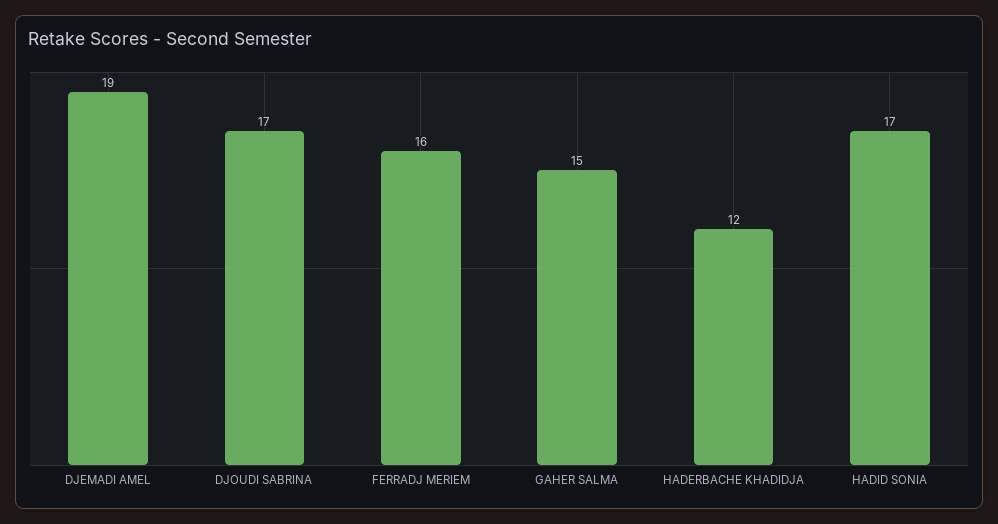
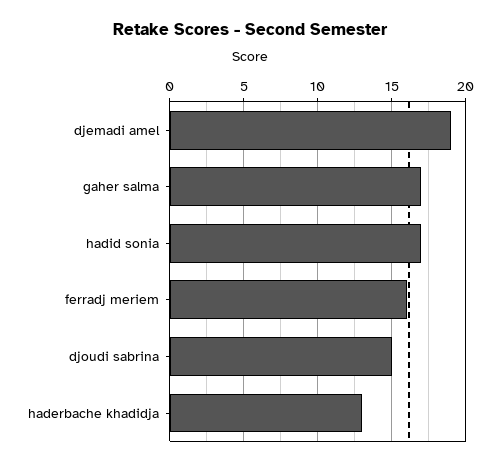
  {
    "DJEMADI AMEL": 19,
-   "DJOUDI SABRINA": 17,
+   "DJOUDI SABRINA": 15,
    "FERRADJ MERIEM": 16,
-   "GAHER SALMA": 15,
+   "GAHER SALMA": 17,
-   "HADERBACHE KHADIDJA": 12,
+   "HADERBACHE KHADIDJA": 13,
    "HADID SONIA": 17
  }

